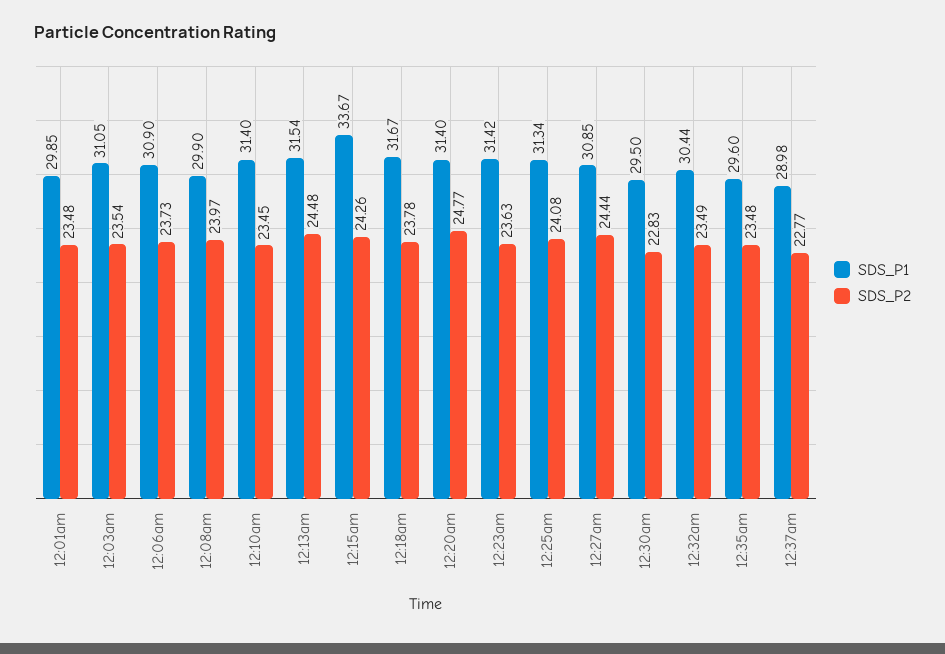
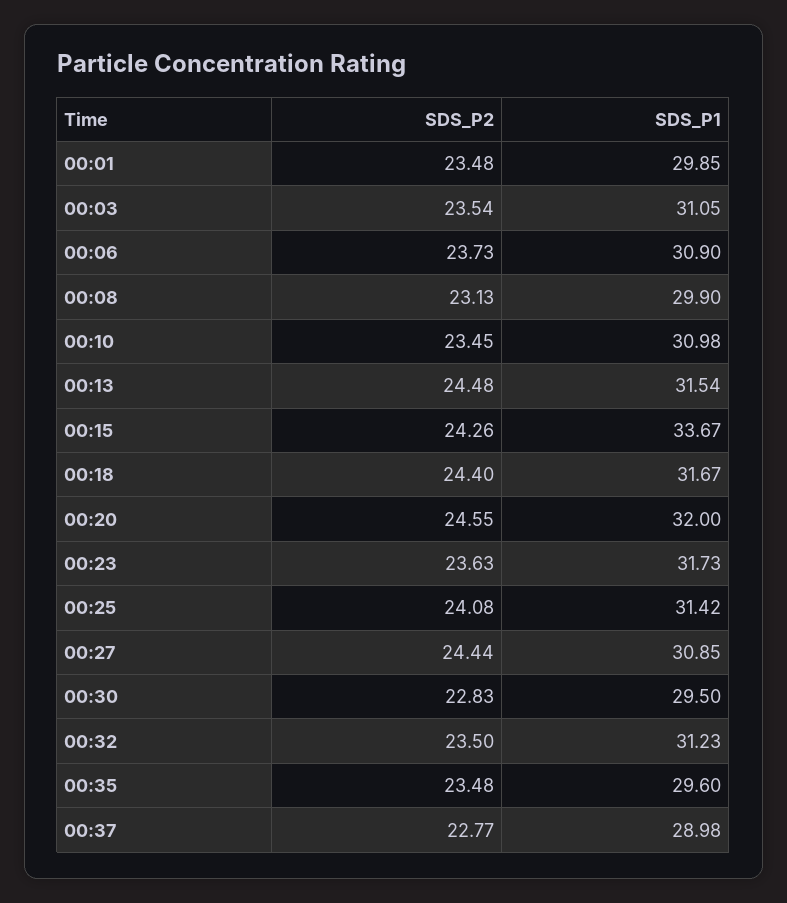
  {
    "SDS_P1": {
      "12:01am": 29.85,
      "12:03am": 31.05,
      "12:06am": 30.9,
      "12:08am": 29.9,
-     "12:10am": 31.4,
+     "12:10am": 30.98,
      "12:13am": 31.54,
      "12:15am": 33.67,
      "12:18am": 31.67,
-     "12:20am": 31.4,
+     "12:20am": 32,
-     "12:23am": 31.42,
+     "12:23am": 31.73,
-     "12:25am": 31.34,
+     "12:25am": 31.42,
      "12:27am": 30.85,
      "12:30am": 29.5,
-     "12:32am": 30.44,
+     "12:32am": 31.23,
      "12:35am": 29.6,
      "12:37am": 28.98
    },
    "SDS_P2": {
      "12:01am": 23.48,
      "12:03am": 23.54,
      "12:06am": 23.73,
-     "12:08am": 23.97,
+     "12:08am": 23.13,
      "12:10am": 23.45,
      "12:13am": 24.48,
      "12:15am": 24.26,
-     "12:18am": 23.78,
+     "12:18am": 24.4,
-     "12:20am": 24.77,
+     "12:20am": 24.55,
      "12:23am": 23.63,
      "12:25am": 24.08,
      "12:27am": 24.44,
      "12:30am": 22.83,
-     "12:32am": 23.49,
+     "12:32am": 23.5,
      "12:35am": 23.48,
      "12:37am": 22.77
    }
  }

